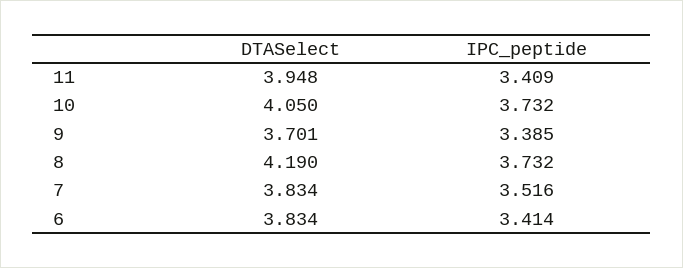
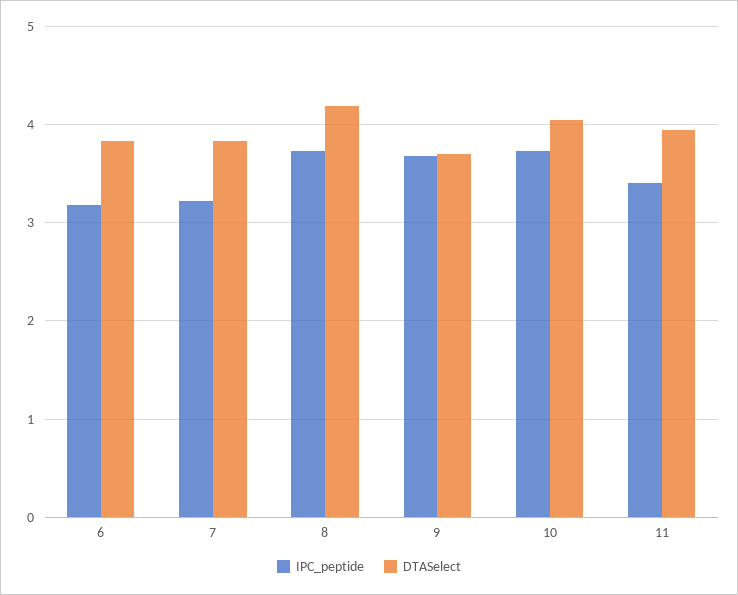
  {
    "DTASelect": {
      "11": 3.948,
      "10": 4.05,
      "9": 3.701,
      "8": 4.19,
      "7": 3.834,
      "6": 3.834
    },
    "IPC_peptide": {
      "11": 3.409,
      "10": 3.732,
-     "9": 3.385,
+     "9": 3.7,
      "8": 3.732,
-     "7": 3.516,
+     "7": 3.2,
-     "6": 3.414
+     "6": 3.2
    }
  }

